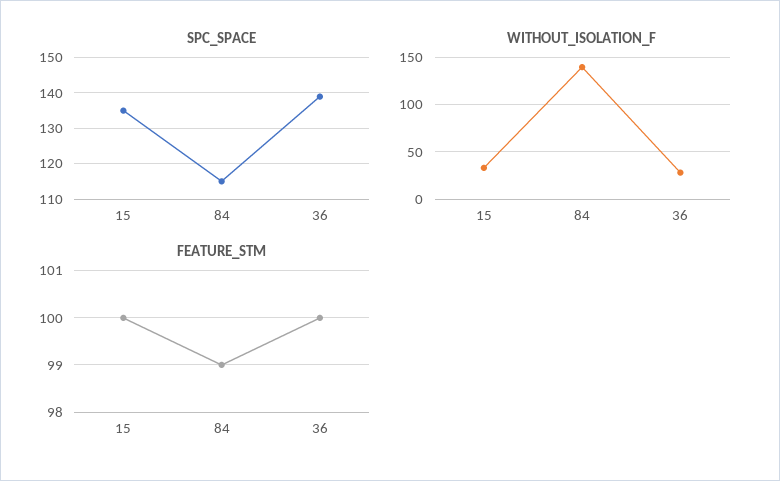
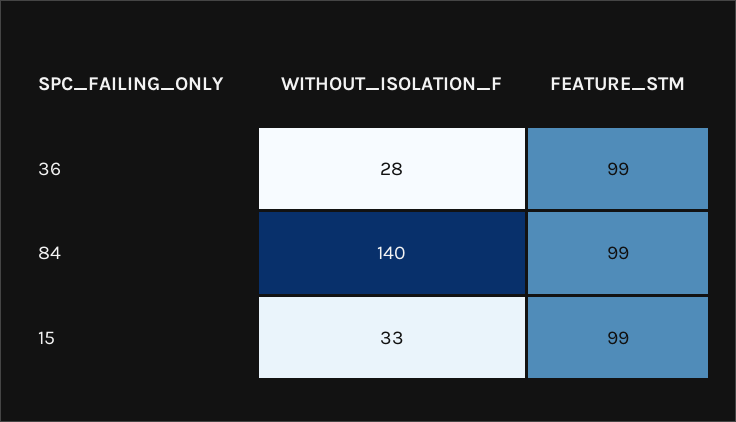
  {
-   "SPC_SPACE": {
-     "15": 135,
-     "84": 115,
-     "36": 140
-   },
    "WITHOUT_ISOLATION_F": {
      "15": 33,
      "84": 140,
      "36": 28
    },
    "FEATURE_STM": {
-     "15": 100,
+     "15": 99,
      "84": 99,
-     "36": 100
+     "36": 99
    }
  }

